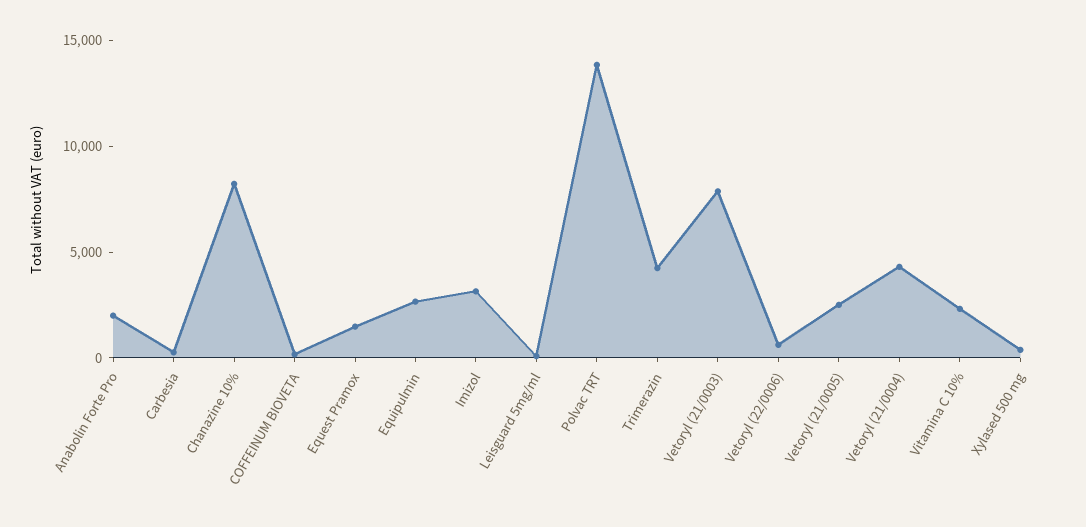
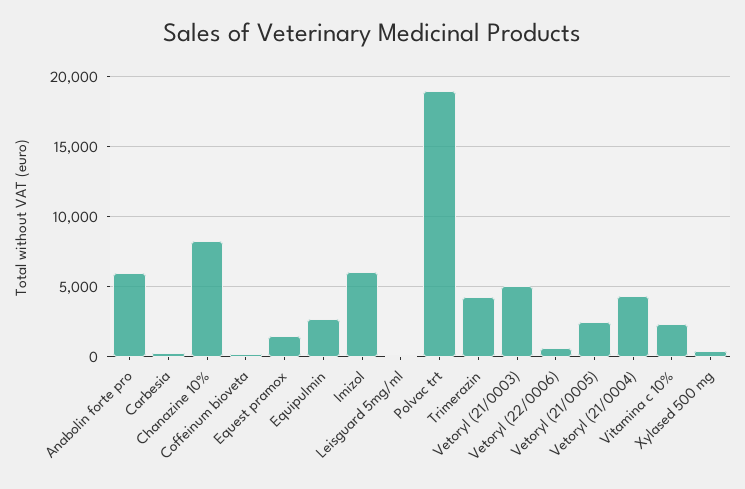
  {
-   "Anabolin Forte Pro": 2000,
+   "Anabolin Forte Pro": 6000,
    "Carbesia": 500,
    "Chanazine 10%": 8000,
    "COFFEINUM BIOVETA": 0,
    "Equest Pramox": 1500,
    "Equipulmin": 2500,
-   "Imizol": 3000,
+   "Imizol": 6000,
    "Leisguard 5mg/ml": 0,
-   "Polvac TRT": 14000,
+   "Polvac TRT": 19000,
    "Trimerazin": 4000,
-   "Vetoryl (21/0003)": 8000,
+   "Vetoryl (21/0003)": 5000,
    "Vetoryl (22/0006)": 500,
    "Vetoryl (21/0005)": 2500,
    "Vetoryl (21/0004)": 4500,
    "Vitamina C 10%": 2500,
    "Xylased 500 mg": 500
  }

